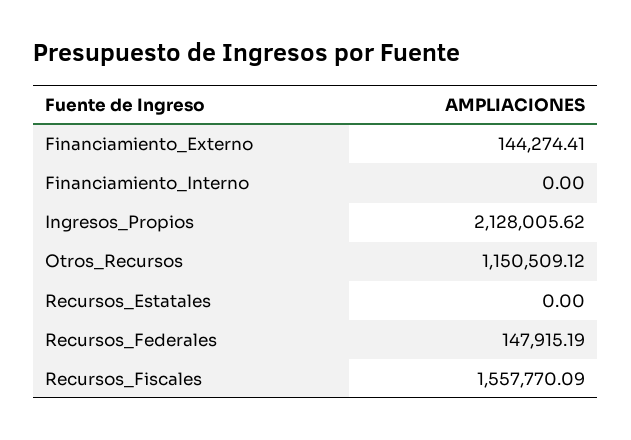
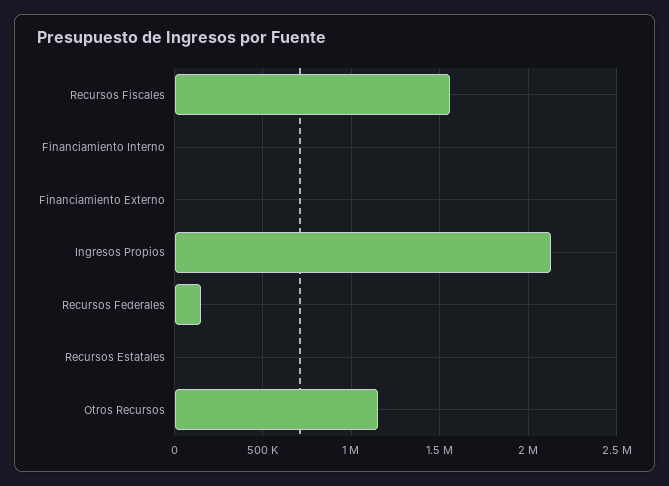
  {
-   "Financiamiento_Externo": 144274.41,
+   "Financiamiento_Externo": 0,
    "Financiamiento_Interno": 0,
    "Ingresos_Propios": 2128005.62,
    "Otros_Recursos": 1150509.12,
    "Recursos_Estatales": 0,
    "Recursos_Federales": 147915.19,
    "Recursos_Fiscales": 1557770.09
  }

